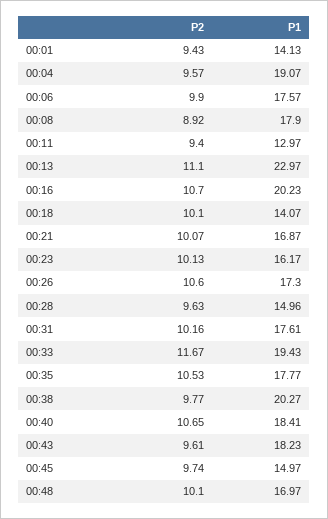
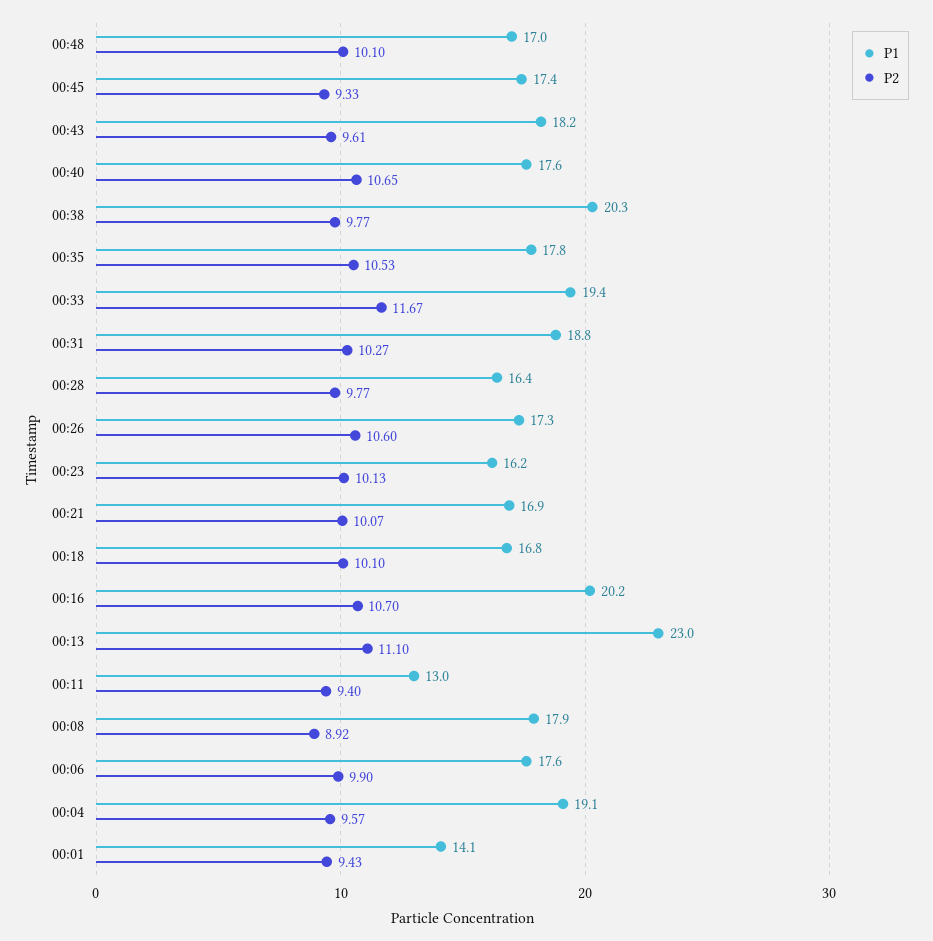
  {
    "P2": {
      "00:01": 9.43,
      "00:04": 9.57,
      "00:06": 9.9,
      "00:08": 8.92,
      "00:11": 9.4,
      "00:13": 11.1,
      "00:16": 10.7,
      "00:18": 10.1,
      "00:21": 10.07,
      "00:23": 10.13,
      "00:26": 10.6,
-     "00:28": 9.63,
+     "00:28": 9.77,
-     "00:31": 10.16,
+     "00:31": 10.27,
      "00:33": 11.67,
      "00:35": 10.53,
      "00:38": 9.77,
      "00:40": 10.65,
      "00:43": 9.61,
-     "00:45": 9.74,
+     "00:45": 9.33,
      "00:48": 10.1
    },
    "P1": {
      "00:01": 14.13,
      "00:04": 19.07,
      "00:06": 17.57,
      "00:08": 17.9,
      "00:11": 12.97,
      "00:13": 22.97,
      "00:16": 20.23,
-     "00:18": 14.07,
+     "00:18": 16.8,
      "00:21": 16.87,
      "00:23": 16.17,
      "00:26": 17.3,
-     "00:28": 14.96,
+     "00:28": 16.4,
-     "00:31": 17.61,
+     "00:31": 18.8,
      "00:33": 19.43,
      "00:35": 17.77,
      "00:38": 20.27,
-     "00:40": 18.41,
+     "00:40": 17.6,
      "00:43": 18.23,
-     "00:45": 14.97,
+     "00:45": 17.4,
      "00:48": 16.97
    }
  }

